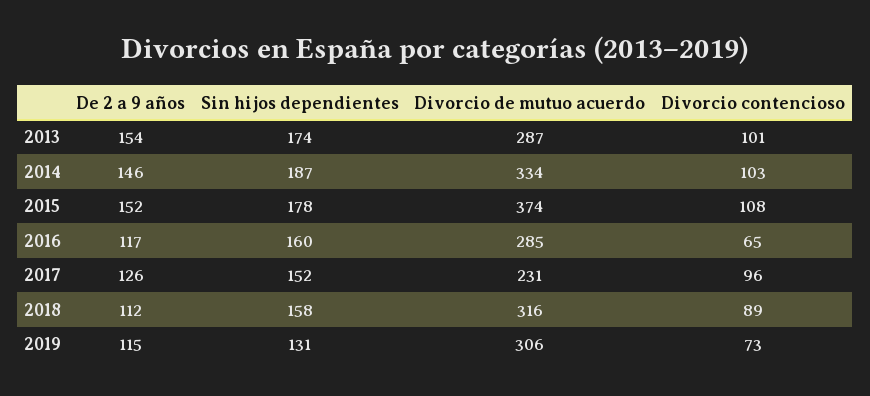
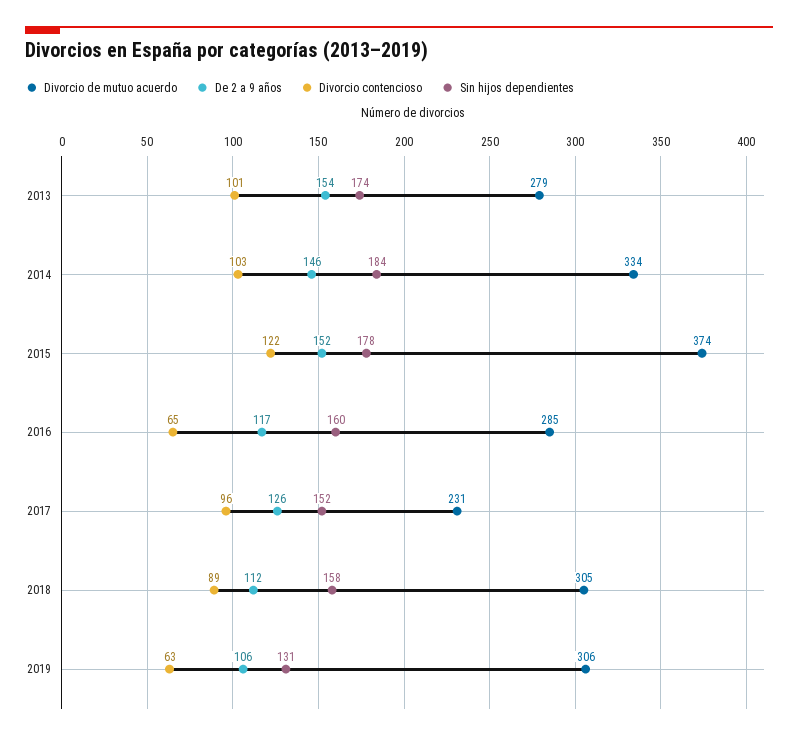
  {
    "De 2 a 9 años": {
      "2013": 154,
      "2014": 146,
      "2015": 152,
      "2016": 117,
      "2017": 126,
      "2018": 112,
-     "2019": 115
+     "2019": 106
    },
    "Sin hijos dependientes": {
      "2013": 174,
-     "2014": 187,
+     "2014": 184,
      "2015": 178,
      "2016": 160,
      "2017": 152,
      "2018": 158,
      "2019": 131
    },
    "Divorcio de mutuo acuerdo": {
-     "2013": 287,
+     "2013": 279,
      "2014": 334,
      "2015": 374,
      "2016": 285,
      "2017": 231,
-     "2018": 316,
+     "2018": 305,
      "2019": 306
    },
    "Divorcio contencioso": {
      "2013": 101,
      "2014": 103,
-     "2015": 108,
+     "2015": 122,
      "2016": 65,
      "2017": 96,
      "2018": 89,
-     "2019": 73
+     "2019": 63
    }
  }

